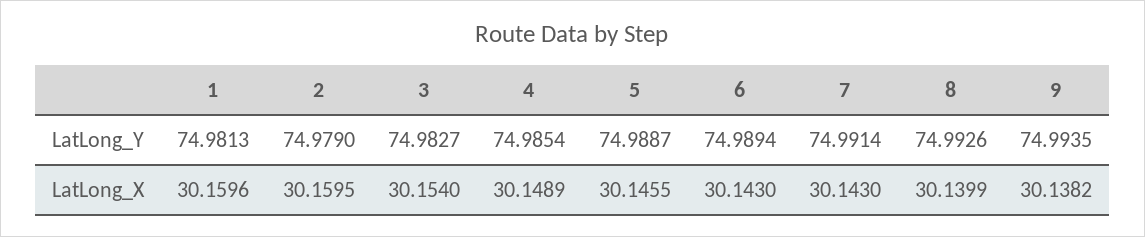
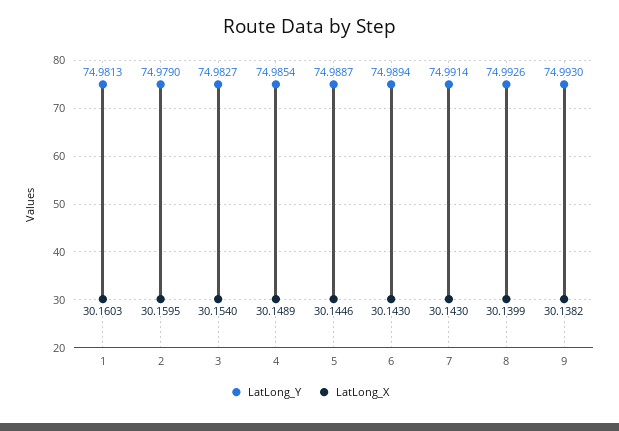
  {
    "LatLong_Y": {
      "1": 74.9813,
      "2": 74.979,
      "3": 74.9827,
      "4": 74.9854,
      "5": 74.9887,
      "6": 74.9894,
      "7": 74.9914,
      "8": 74.9926,
-     "9": 74.9935
+     "9": 74.993
    },
    "LatLong_X": {
-     "1": 30.1596,
+     "1": 30.1603,
      "2": 30.1595,
      "3": 30.154,
      "4": 30.1489,
-     "5": 30.1455,
+     "5": 30.1446,
      "6": 30.143,
      "7": 30.143,
      "8": 30.1399,
      "9": 30.1382
    }
  }

